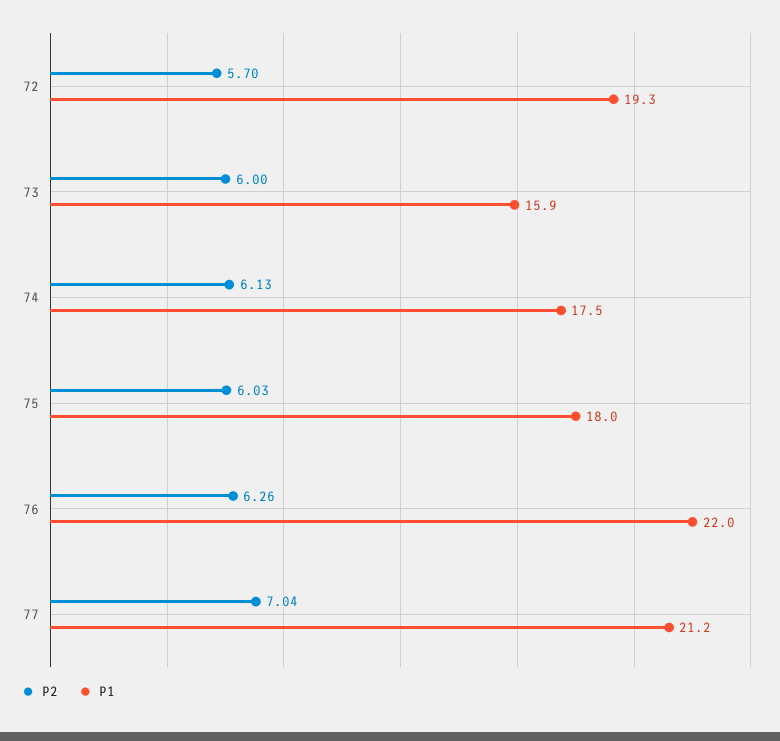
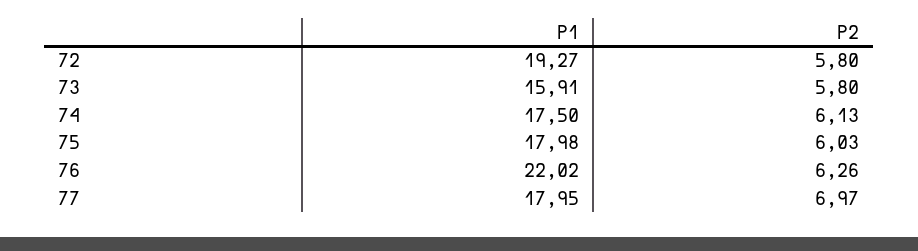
  {
    "P2": {
-     "72": 5.7,
+     "72": 5.8,
-     "73": 6,
+     "73": 5.8,
      "74": 6.13,
      "75": 6.03,
      "76": 6.26,
-     "77": 7.04
+     "77": 6.97
    },
    "P1": {
      "72": 19.27,
      "73": 15.91,
      "74": 17.5,
      "75": 17.98,
      "76": 22.02,
-     "77": 21.2
+     "77": 17.95
    }
  }

